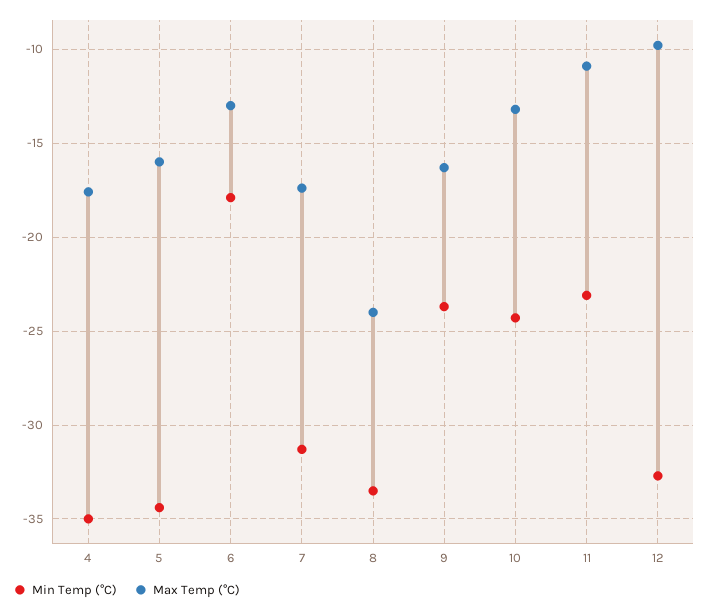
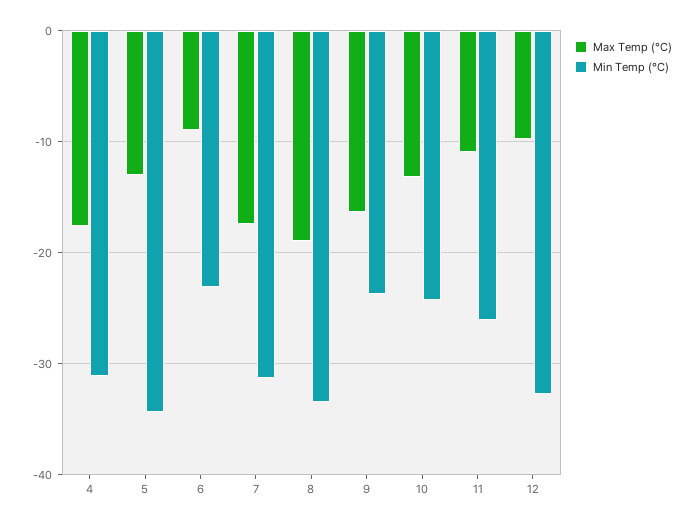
  {
    "Min Temp (°C)": {
-     "4": -35,
+     "4": -31,
      "5": -34.5,
-     "6": -18,
+     "6": -23,
      "7": -31.5,
      "8": -33.5,
      "9": -23.5,
      "10": -24.5,
-     "11": -23,
+     "11": -26,
      "12": -32.5
    },
    "Max Temp (°C)": {
      "4": -17.5,
-     "5": -16,
+     "5": -13,
-     "6": -13,
+     "6": -9,
      "7": -17.5,
-     "8": -24,
+     "8": -19,
      "9": -16.5,
      "10": -13,
      "11": -11,
      "12": -10
    }
  }

